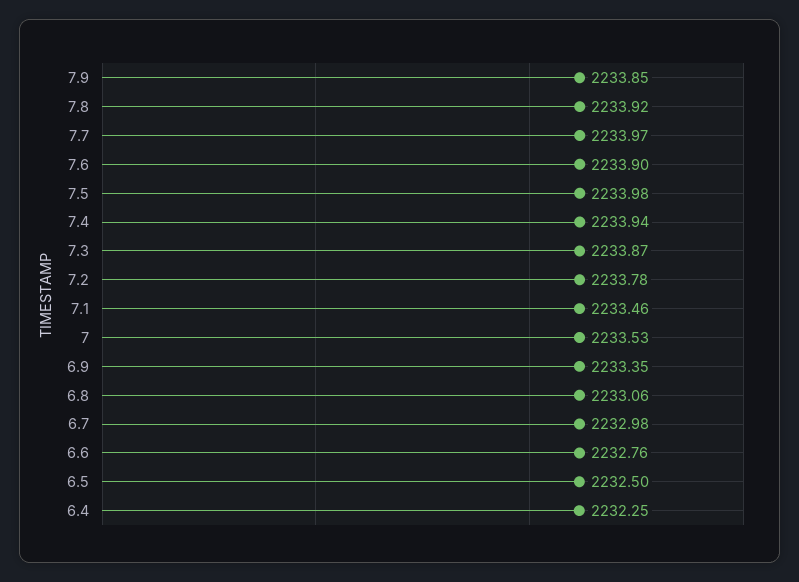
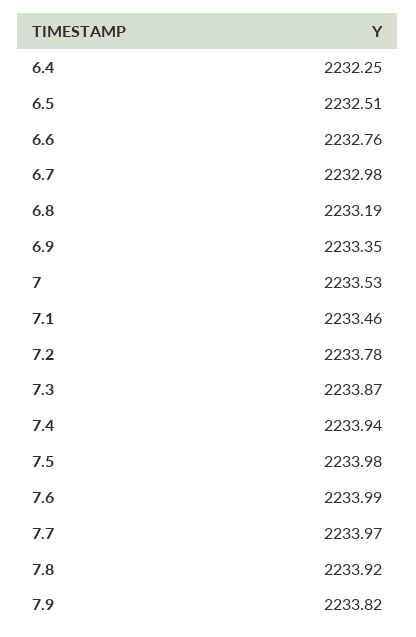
  {
-   "7.9": 2233.85,
+   "7.9": 2233.82,
    "7.8": 2233.92,
    "7.7": 2233.97,
-   "7.6": 2233.9,
+   "7.6": 2233.99,
    "7.5": 2233.98,
    "7.4": 2233.94,
    "7.3": 2233.87,
    "7.2": 2233.78,
    "7.1": 2233.46,
    "7": 2233.53,
    "6.9": 2233.35,
-   "6.8": 2233.06,
+   "6.8": 2233.19,
    "6.7": 2232.98,
    "6.6": 2232.76,
-   "6.5": 2232.5,
+   "6.5": 2232.51,
    "6.4": 2232.25
  }

